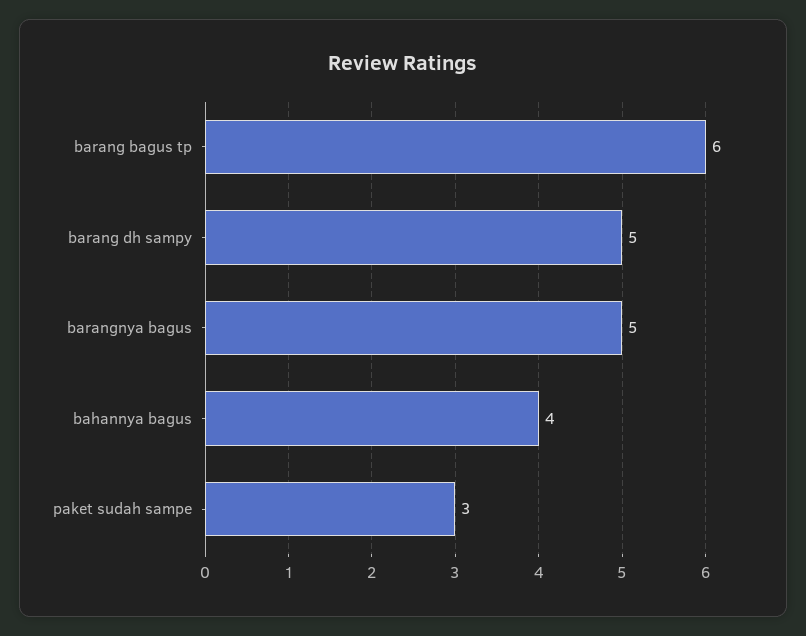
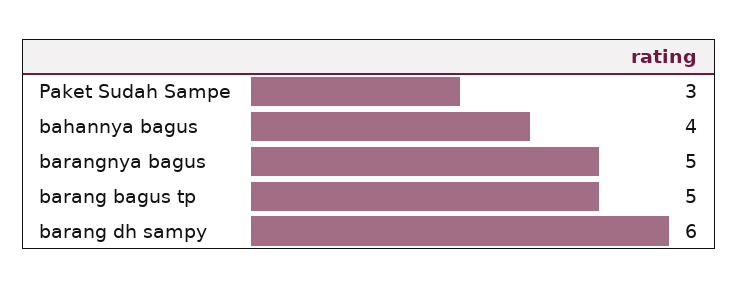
  {
-   "barang bagus tp": 6,
+   "barang bagus tp": 5,
-   "barang dh sampy": 5,
+   "barang dh sampy": 6,
    "barangnya bagus": 5,
    "bahannya bagus": 4,
    "paket sudah sampe": 3
  }

